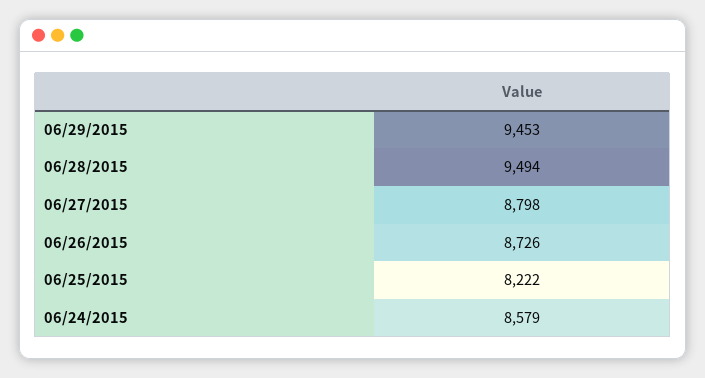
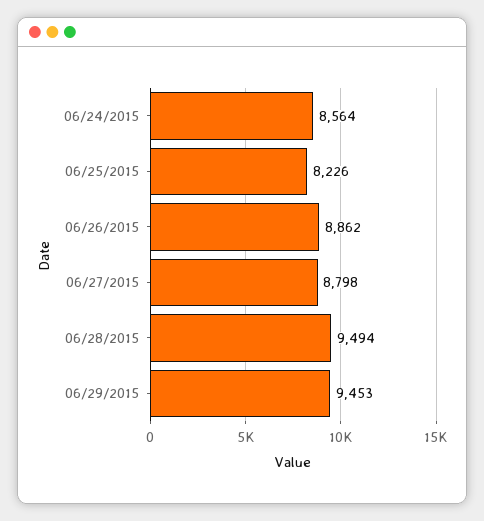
  {
    "06/29/2015": 9453,
    "06/28/2015": 9494,
    "06/27/2015": 8798,
-   "06/26/2015": 8726,
+   "06/26/2015": 8862,
-   "06/25/2015": 8222,
+   "06/25/2015": 8226,
-   "06/24/2015": 8579
+   "06/24/2015": 8564
  }

